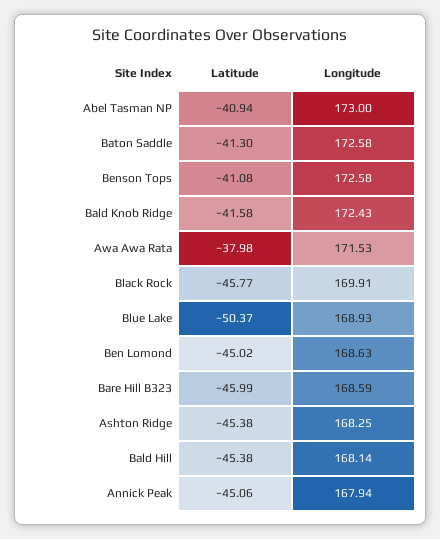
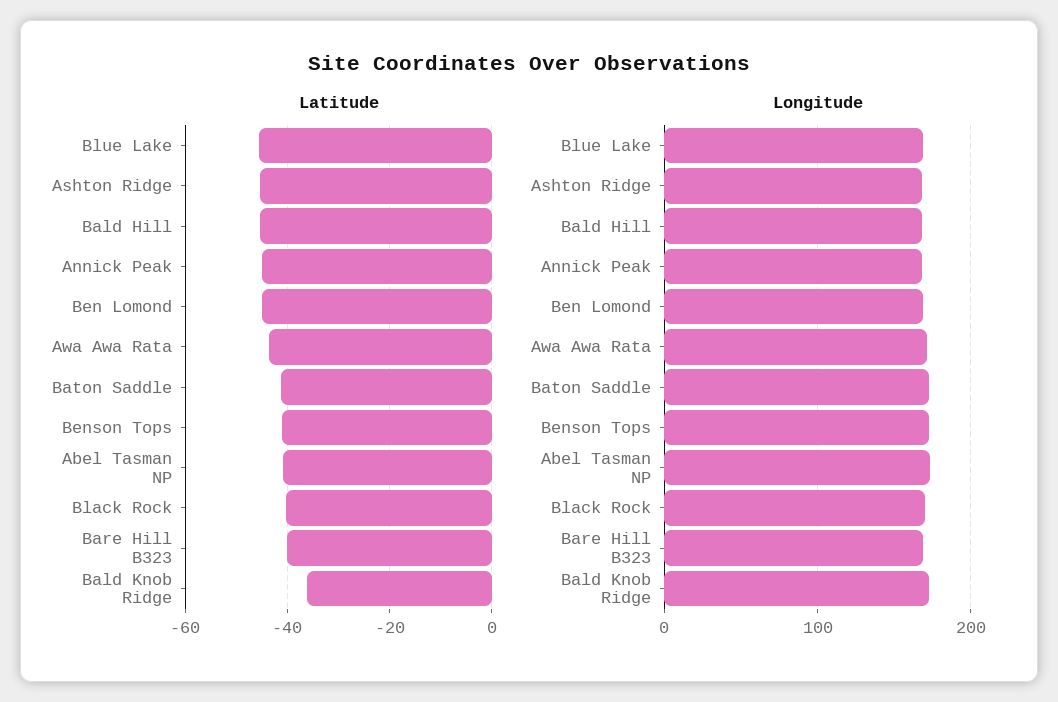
  {
    "Latitude": {
      "Abel Tasman NP": -40.94,
      "Baton Saddle": -41.3,
      "Benson Tops": -41.08,
-     "Bald Knob Ridge": -41.58,
+     "Bald Knob Ridge": -36,
-     "Awa Awa Rata": -37.98,
+     "Awa Awa Rata": -44,
-     "Black Rock": -45.77,
+     "Black Rock": -40,
-     "Blue Lake": -50.37,
+     "Blue Lake": -46,
      "Ben Lomond": -45.02,
-     "Bare Hill B323": -45.99,
+     "Bare Hill B323": -40,
      "Ashton Ridge": -45.38,
      "Bald Hill": -45.38,
      "Annick Peak": -45.06
    },
    "Longitude": {
      "Abel Tasman NP": 173,
      "Baton Saddle": 172.58,
      "Benson Tops": 172.58,
      "Bald Knob Ridge": 172.43,
      "Awa Awa Rata": 171.53,
      "Black Rock": 169.91,
      "Blue Lake": 168.93,
      "Ben Lomond": 168.63,
      "Bare Hill B323": 168.59,
      "Ashton Ridge": 168.25,
      "Bald Hill": 168.14,
      "Annick Peak": 167.94
    }
  }

